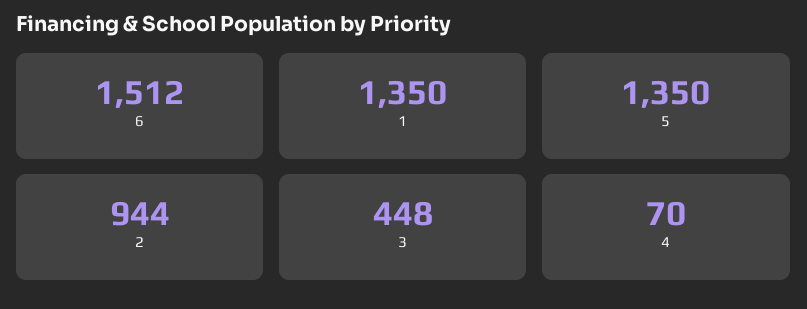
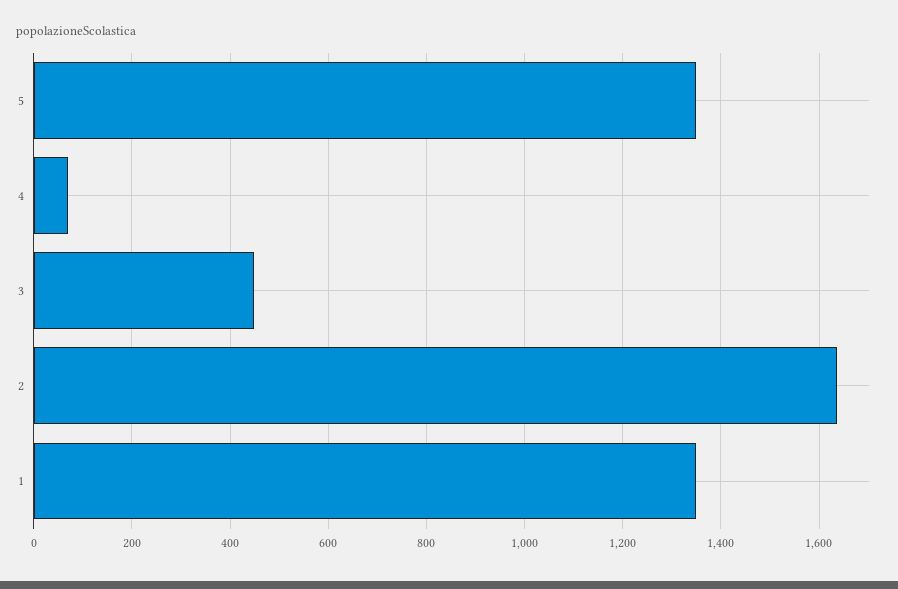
  {
-   "6": 1512,
    "1": 1350,
    "5": 1350,
-   "2": 944,
+   "2": 1640,
    "3": 448,
    "4": 70
  }

